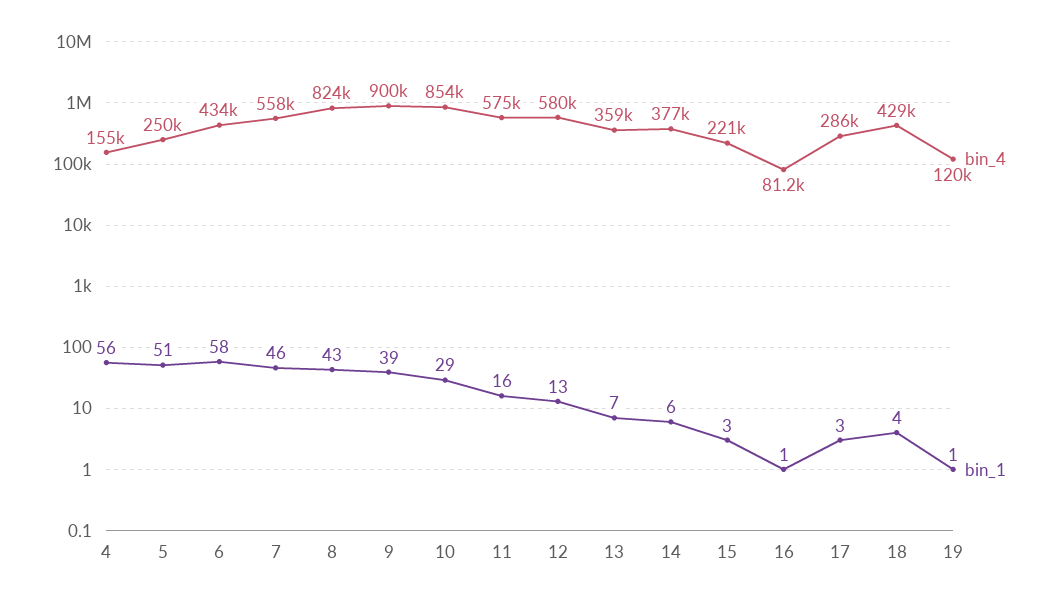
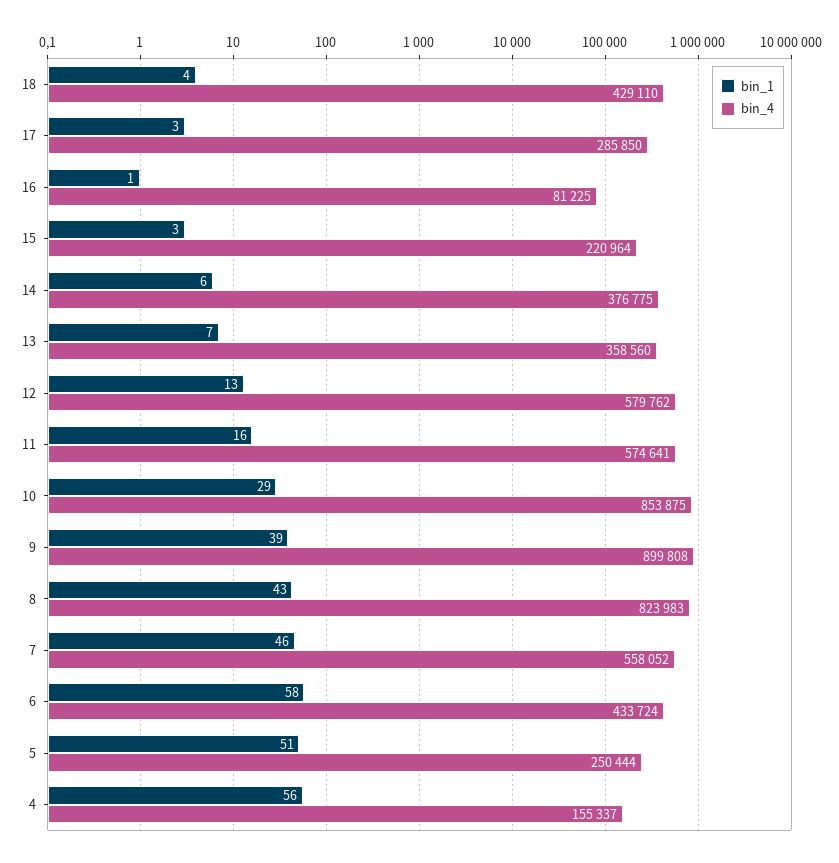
  {
    "bin_4": {
      "4": 155337,
      "5": 250444,
      "6": 433724,
      "7": 558052,
      "8": 823983,
      "9": 899808,
      "10": 853875,
      "11": 574641,
      "12": 579762,
      "13": 358560,
      "14": 376775,
      "15": 220964,
      "16": 81225,
      "17": 285850,
-     "18": 429110,
+     "18": 429110
-     "19": 120000
    },
    "bin_1": {
      "4": 56,
      "5": 51,
      "6": 58,
      "7": 46,
      "8": 43,
      "9": 39,
      "10": 29,
      "11": 16,
      "12": 13,
      "13": 7,
      "14": 6,
      "15": 3,
      "16": 1,
      "17": 3,
-     "18": 4,
+     "18": 4
-     "19": 1
    }
  }

